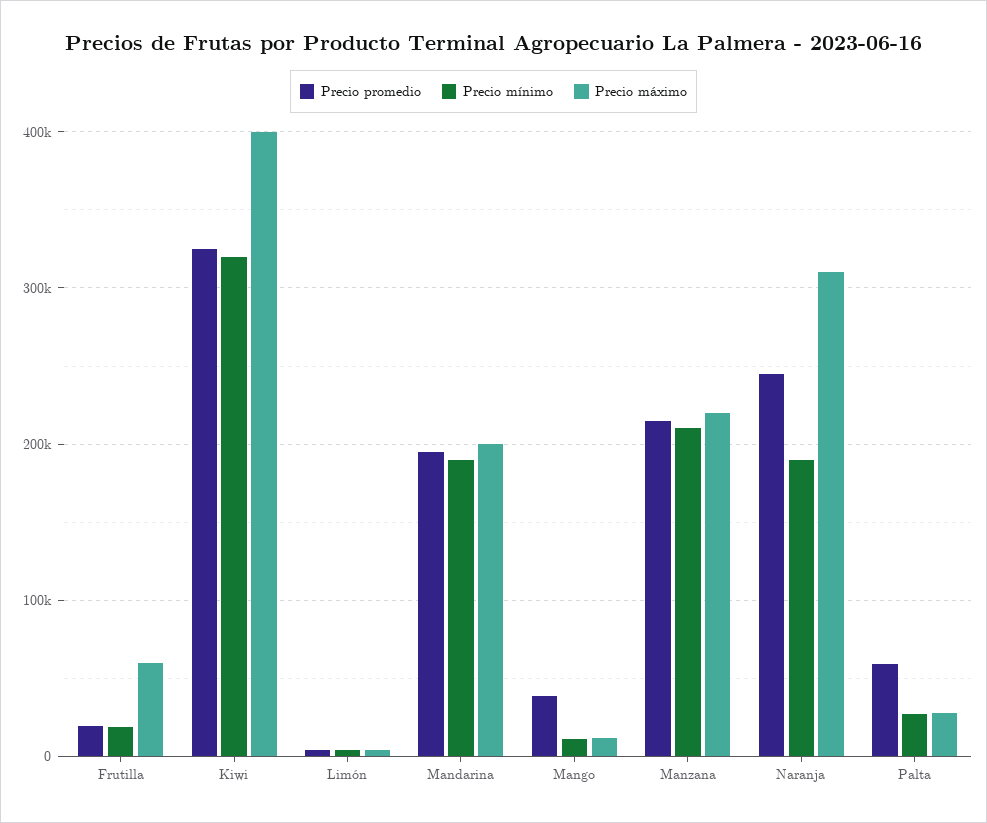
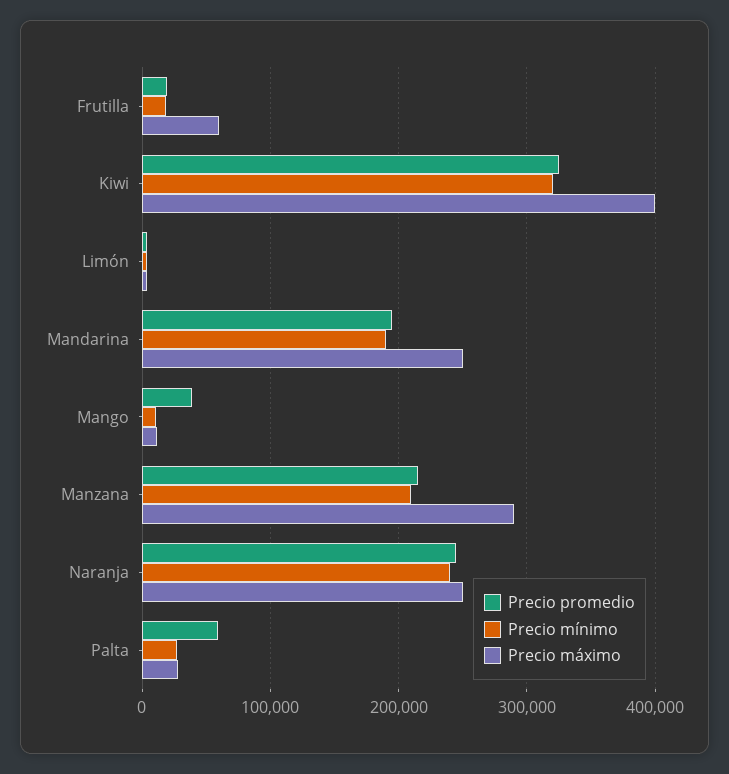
  {
    "Precio promedio": {
      "Frutilla": 20000,
      "Kiwi": 330000,
      "Limón": 0,
      "Mandarina": 200000,
      "Mango": 40000,
      "Manzana": 220000,
      "Naranja": 250000,
      "Palta": 60000
    },
    "Precio mínimo": {
      "Frutilla": 20000,
      "Kiwi": 320000,
      "Limón": 0,
      "Mandarina": 190000,
      "Mango": 10000,
      "Manzana": 210000,
-     "Naranja": 190000,
+     "Naranja": 240000,
      "Palta": 30000
    },
    "Precio máximo": {
      "Frutilla": 60000,
      "Kiwi": 400000,
      "Limón": 0,
-     "Mandarina": 200000,
+     "Mandarina": 250000,
      "Mango": 10000,
-     "Manzana": 220000,
+     "Manzana": 290000,
-     "Naranja": 310000,
+     "Naranja": 250000,
      "Palta": 30000
    }
  }

